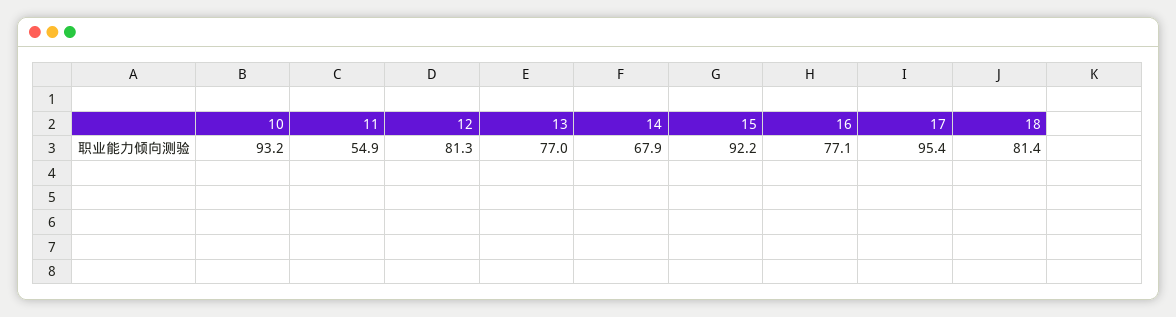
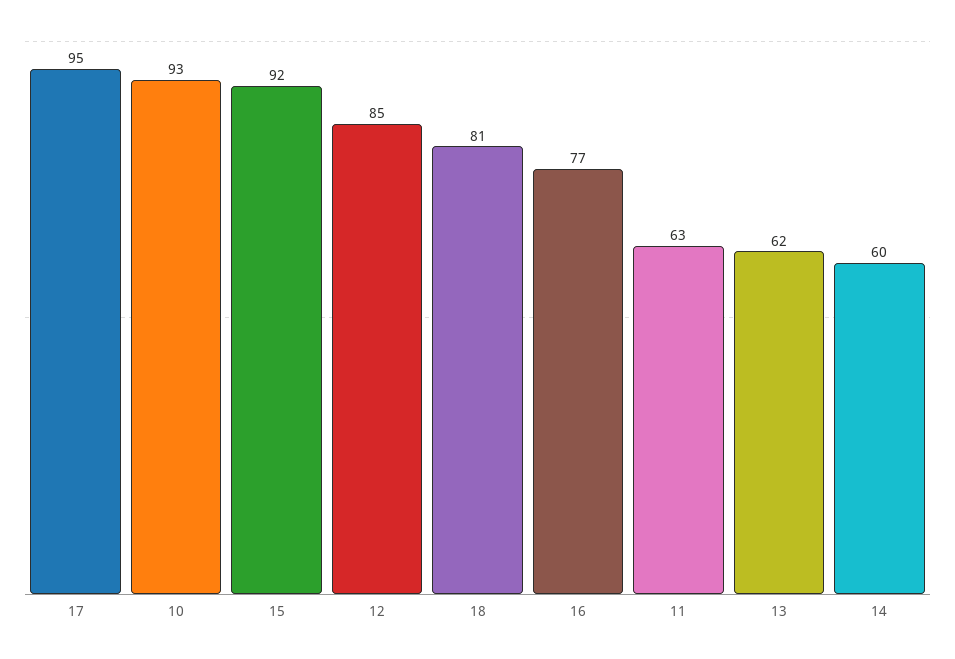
  {
    "10": 93.2,
-   "11": 54.9,
+   "11": 63,
-   "12": 81.3,
+   "12": 85,
-   "13": 77,
+   "13": 62,
-   "14": 67.9,
+   "14": 60,
    "15": 92.2,
    "16": 77.1,
    "17": 95.4,
    "18": 81.4
  }

